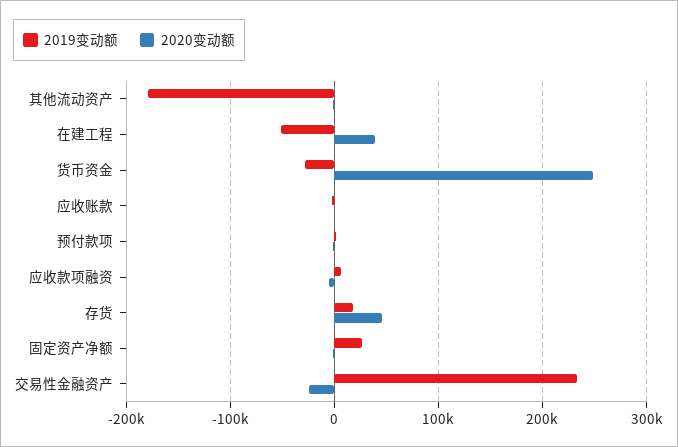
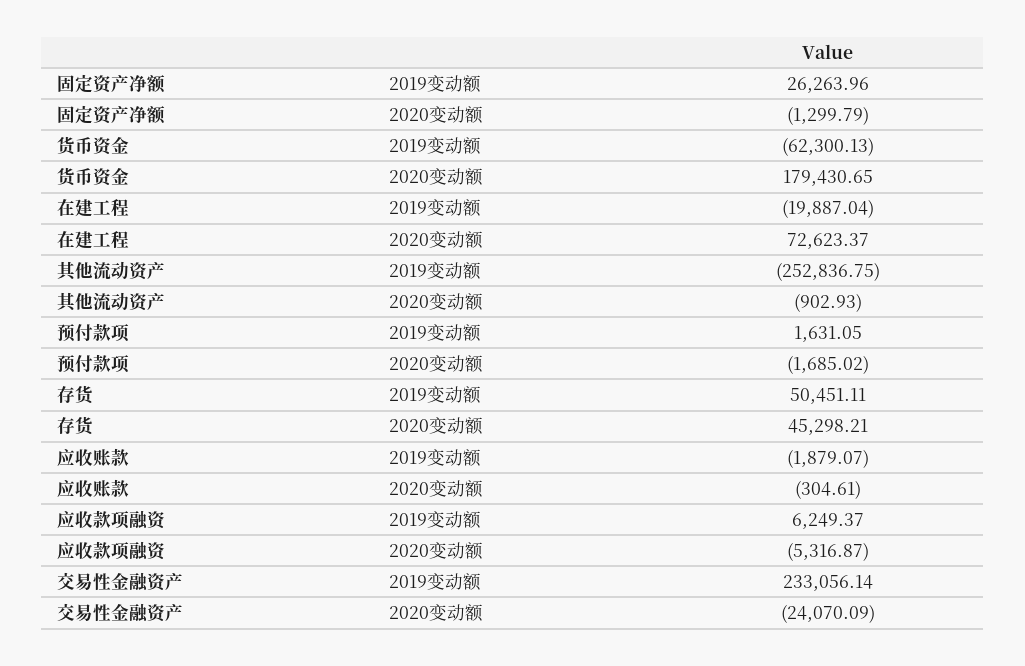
  {
    "2019变动额": {
-     "其他流动资产": -180000,
+     "其他流动资产": -252836.75,
-     "在建工程": -50000,
+     "在建工程": -19887.04,
-     "货币资金": -30000,
+     "货币资金": -62300.13,
      "应收账款": -1879.07,
      "预付款项": 1631.05,
      "应收款项融资": 6249.37,
-     "存货": 20000,
+     "存货": 50451.11,
      "固定资产净额": 26263.96,
      "交易性金融资产": 233056.14
    },
    "2020变动额": {
      "其他流动资产": -902.93,
-     "在建工程": 40000,
+     "在建工程": 72623.37,
-     "货币资金": 250000,
+     "货币资金": 179430.65,
      "应收账款": -304.61,
      "预付款项": -1685.02,
      "应收款项融资": -5316.87,
      "存货": 45298.21,
      "固定资产净额": -1299.79,
      "交易性金融资产": -24070.09
    }
  }

